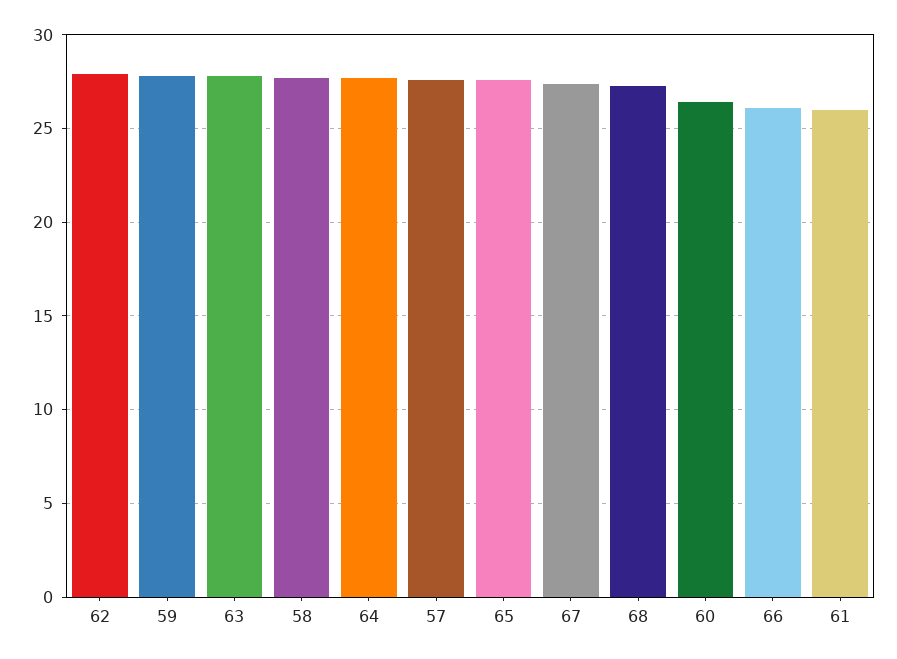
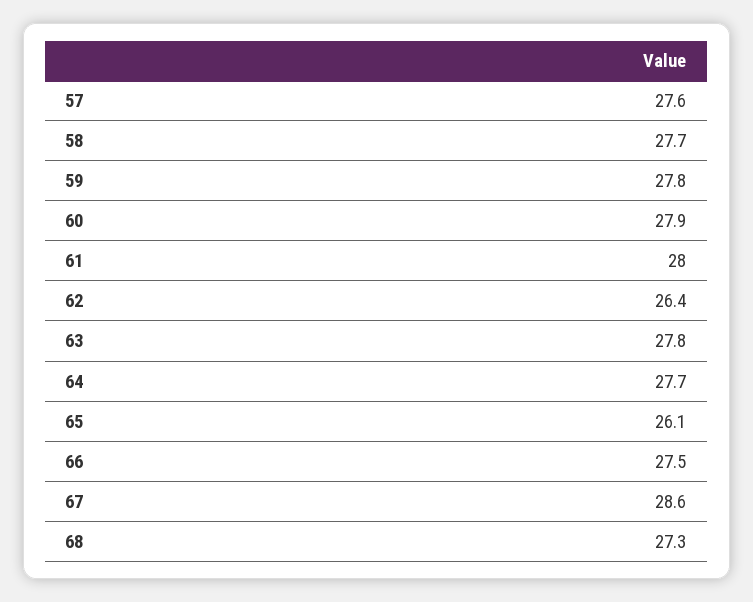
  {
-   "62": 28,
+   "62": 26.4,
    "59": 27.8,
    "63": 27.8,
    "58": 27.7,
    "64": 27.7,
    "57": 27.6,
-   "65": 27.5,
+   "65": 26.1,
-   "67": 27.5,
+   "67": 28.6,
    "68": 27.3,
-   "60": 26.5,
+   "60": 27.9,
-   "66": 26,
+   "66": 27.5,
-   "61": 26
+   "61": 28
  }

